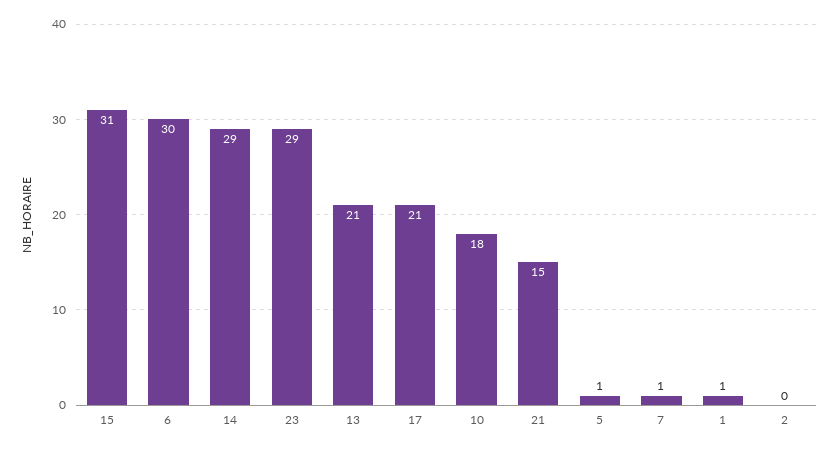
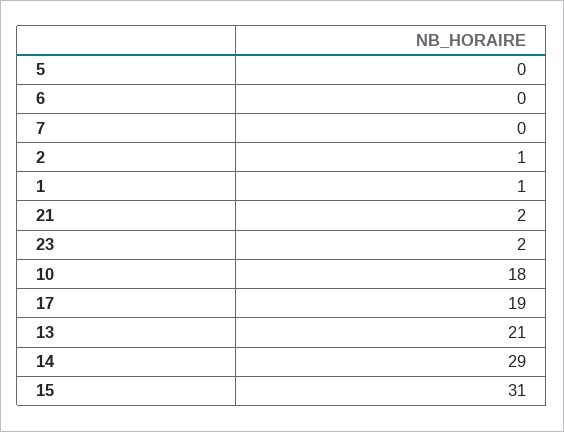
  {
    "15": 31,
-   "6": 30,
+   "6": 0,
    "14": 29,
-   "23": 29,
+   "23": 2,
    "13": 21,
-   "17": 21,
+   "17": 19,
    "10": 18,
-   "21": 15,
+   "21": 2,
-   "5": 1,
+   "5": 0,
-   "7": 1,
+   "7": 0,
    "1": 1,
-   "2": 0
+   "2": 1
  }

